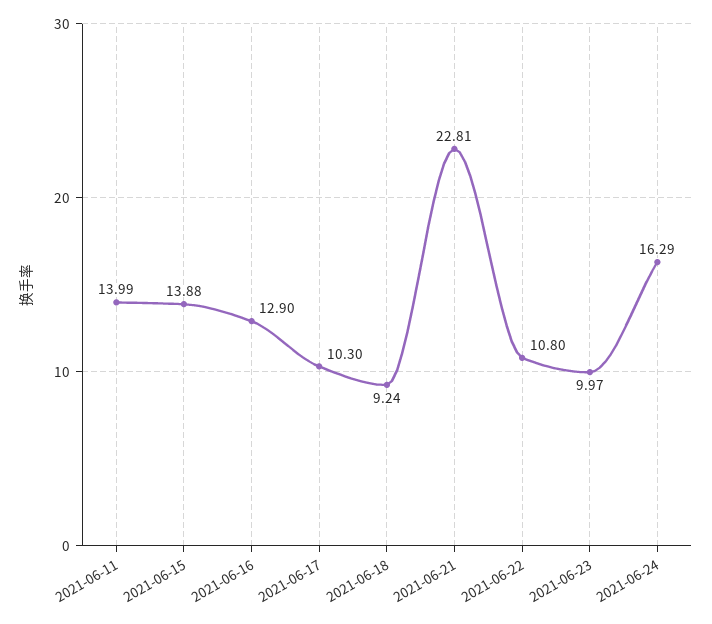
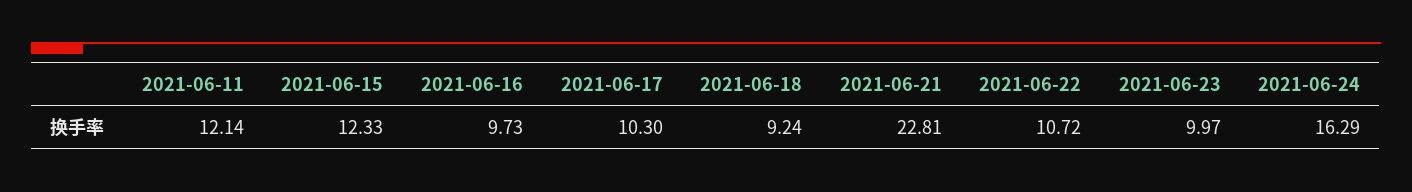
  {
-   "2021-06-11": 13.99,
+   "2021-06-11": 12.14,
-   "2021-06-15": 13.88,
+   "2021-06-15": 12.33,
-   "2021-06-16": 12.9,
+   "2021-06-16": 9.73,
    "2021-06-17": 10.3,
    "2021-06-18": 9.24,
    "2021-06-21": 22.81,
-   "2021-06-22": 10.8,
+   "2021-06-22": 10.72,
    "2021-06-23": 9.97,
    "2021-06-24": 16.29
  }

